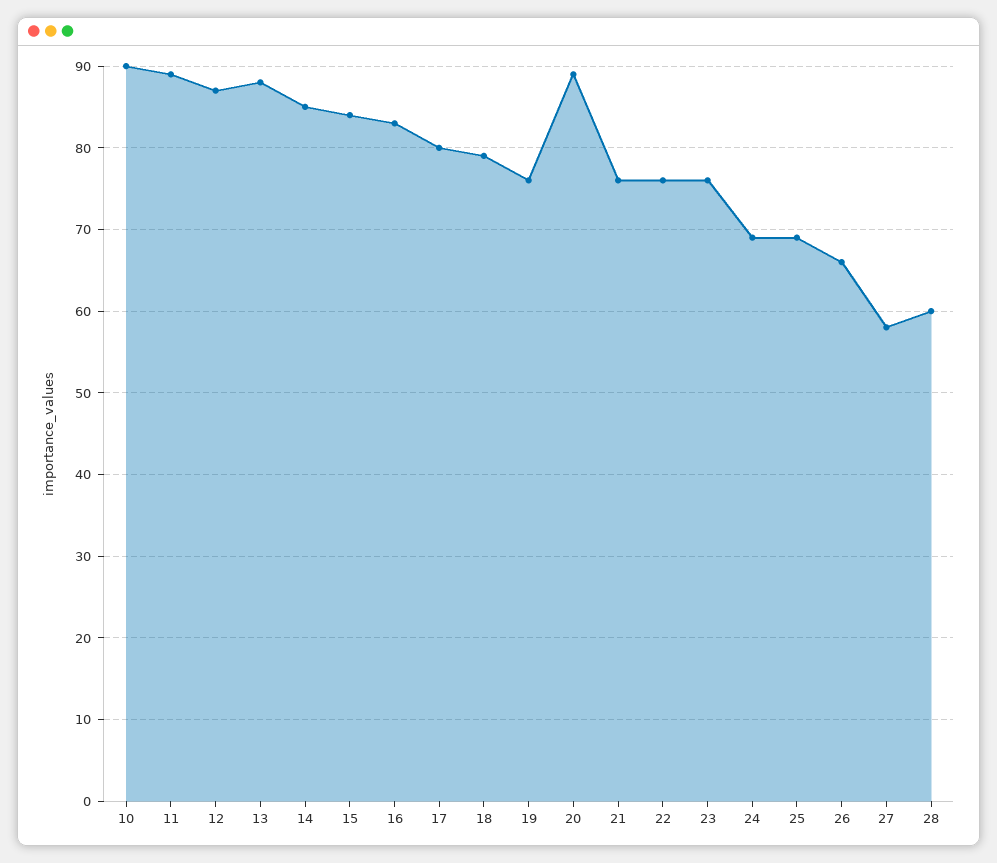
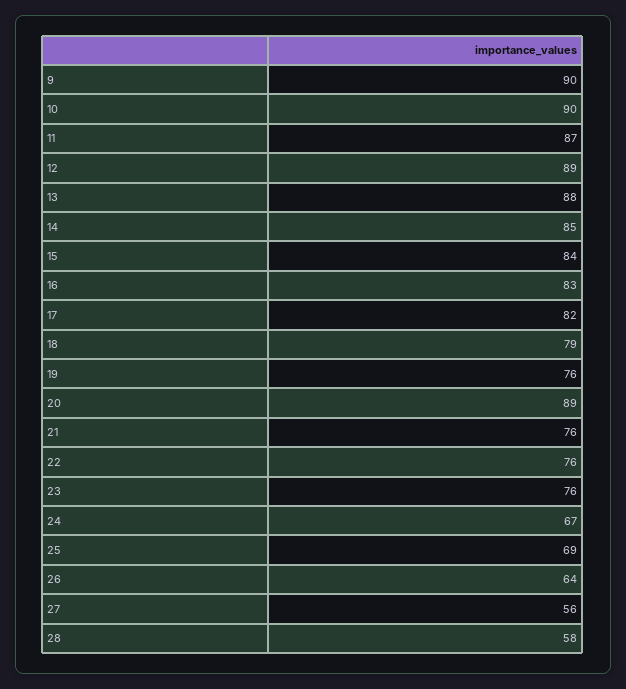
  {
    "10": 90,
-   "11": 89,
+   "11": 87,
-   "12": 87,
+   "12": 89,
    "13": 88,
    "14": 85,
    "15": 84,
    "16": 83,
-   "17": 80,
+   "17": 82,
    "18": 79,
    "19": 76,
    "20": 89,
    "21": 76,
    "22": 76,
    "23": 76,
-   "24": 69,
+   "24": 67,
    "25": 69,
-   "26": 66,
+   "26": 64,
-   "27": 58,
+   "27": 56,
-   "28": 60
+   "28": 58,
+   "9": 90
  }

